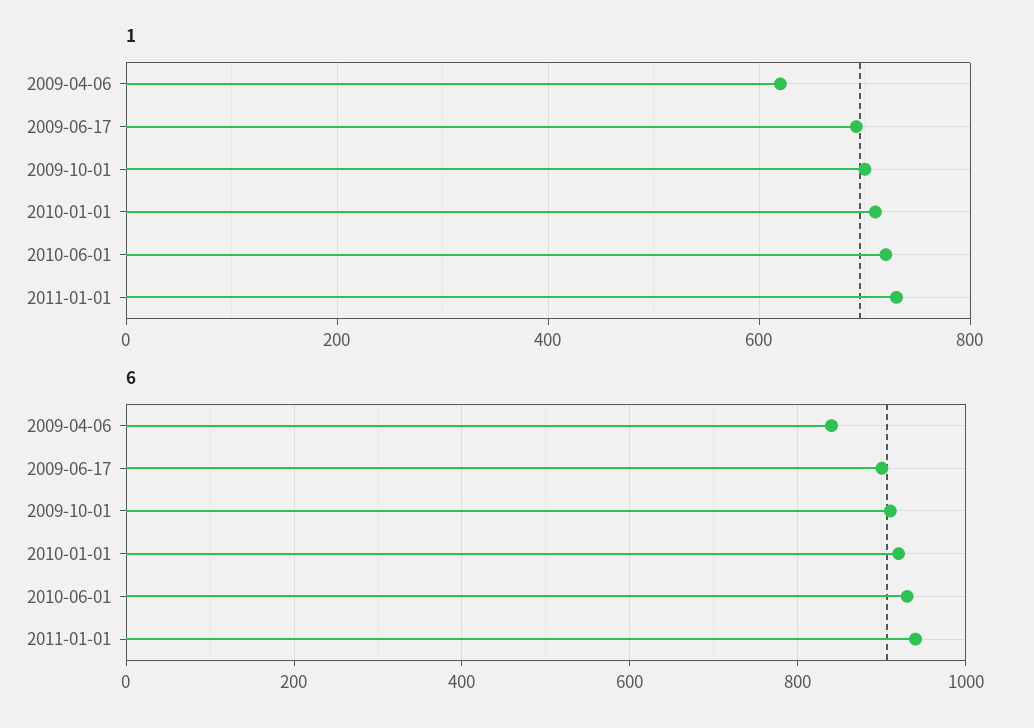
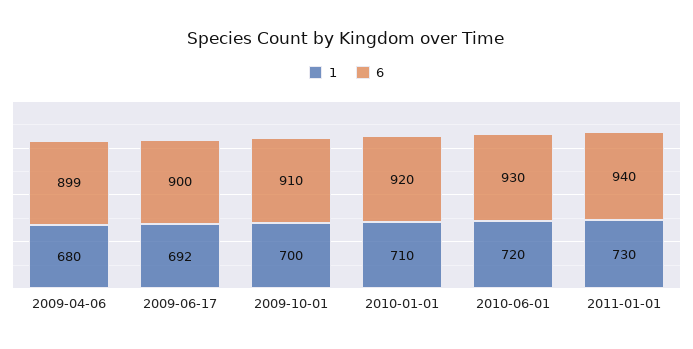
  {
    "1": {
-     "2009-04-06": 620,
+     "2009-04-06": 680,
      "2009-06-17": 692,
      "2009-10-01": 700,
      "2010-01-01": 710,
      "2010-06-01": 720,
      "2011-01-01": 730
    },
    "6": {
-     "2009-04-06": 840,
+     "2009-04-06": 899,
      "2009-06-17": 900,
      "2009-10-01": 910,
      "2010-01-01": 920,
      "2010-06-01": 930,
      "2011-01-01": 940
    }
  }

